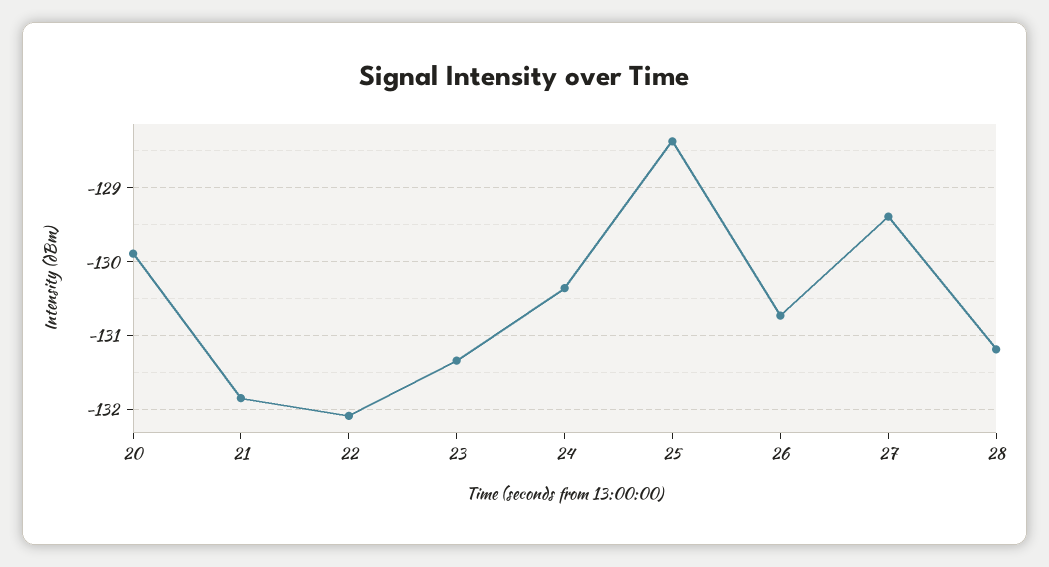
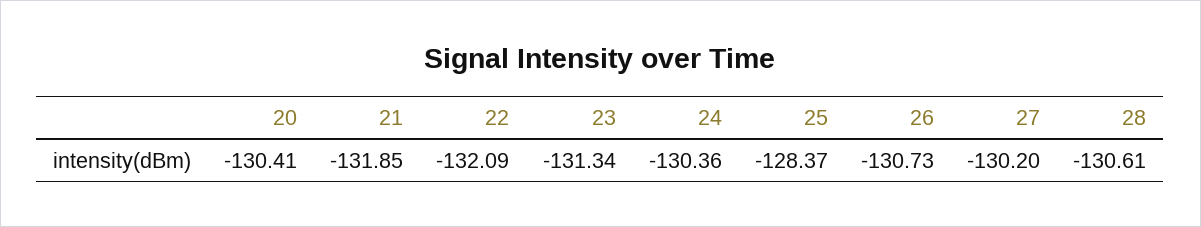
  {
-   "20": -129.9,
+   "20": -130.41,
    "21": -131.85,
    "22": -132.09,
    "23": -131.34,
    "24": -130.36,
    "25": -128.37,
    "26": -130.73,
-   "27": -129.4,
+   "27": -130.2,
-   "28": -131.2
+   "28": -130.61
  }

